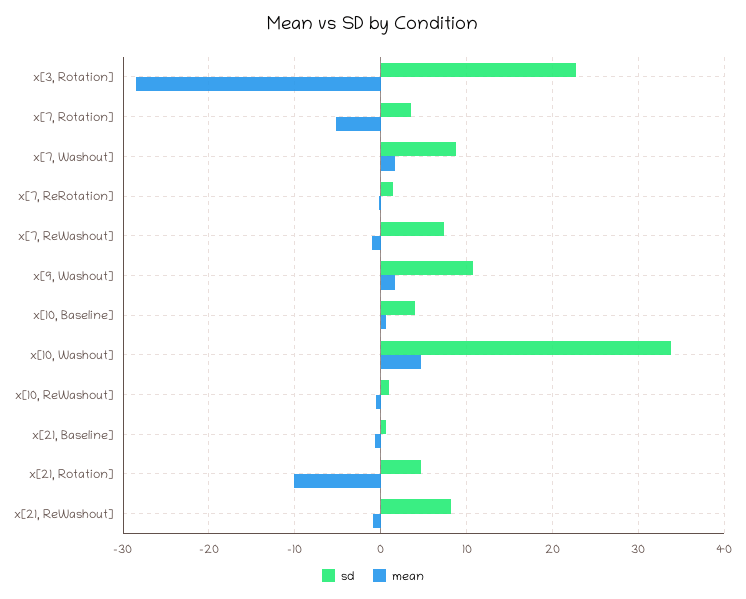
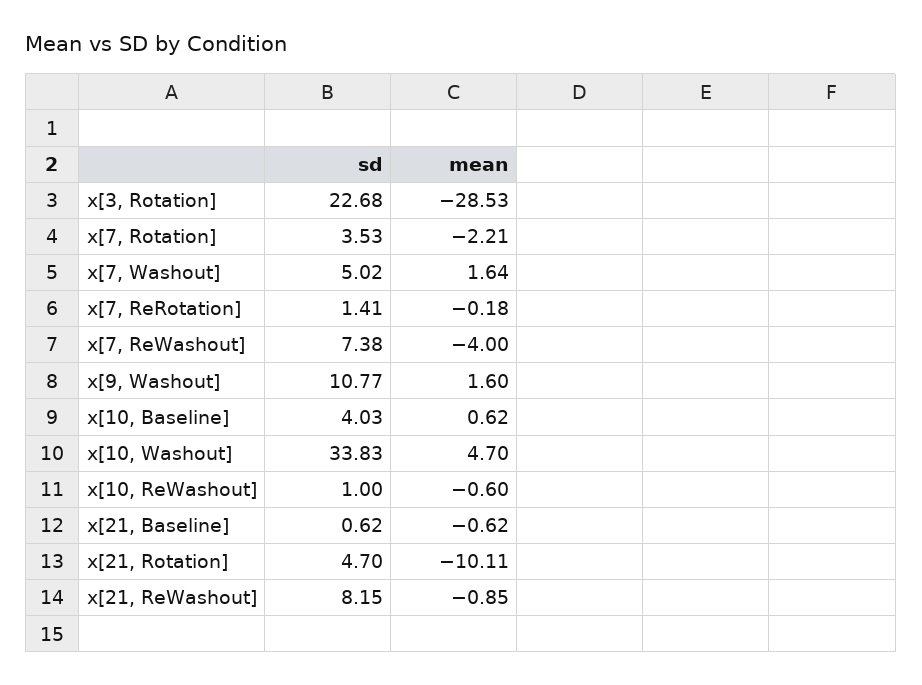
  {
    "sd": {
      "x[3, Rotation]": 22.68,
      "x[7, Rotation]": 3.53,
-     "x[7, Washout]": 9,
+     "x[7, Washout]": 5.02,
      "x[7, ReRotation]": 1.41,
      "x[7, ReWashout]": 7.38,
      "x[9, Washout]": 10.77,
      "x[10, Baseline]": 4.03,
      "x[10, Washout]": 33.83,
      "x[10, ReWashout]": 1,
      "x[21, Baseline]": 0.62,
      "x[21, Rotation]": 4.7,
      "x[21, ReWashout]": 8.15
    },
    "mean": {
      "x[3, Rotation]": -28.53,
-     "x[7, Rotation]": -5,
+     "x[7, Rotation]": -2.21,
      "x[7, Washout]": 1.64,
      "x[7, ReRotation]": -0.18,
-     "x[7, ReWashout]": -1,
+     "x[7, ReWashout]": -4,
      "x[9, Washout]": 1.6,
      "x[10, Baseline]": 0.62,
      "x[10, Washout]": 4.7,
      "x[10, ReWashout]": -0.6,
      "x[21, Baseline]": -0.62,
      "x[21, Rotation]": -10.11,
      "x[21, ReWashout]": -0.85
    }
  }

